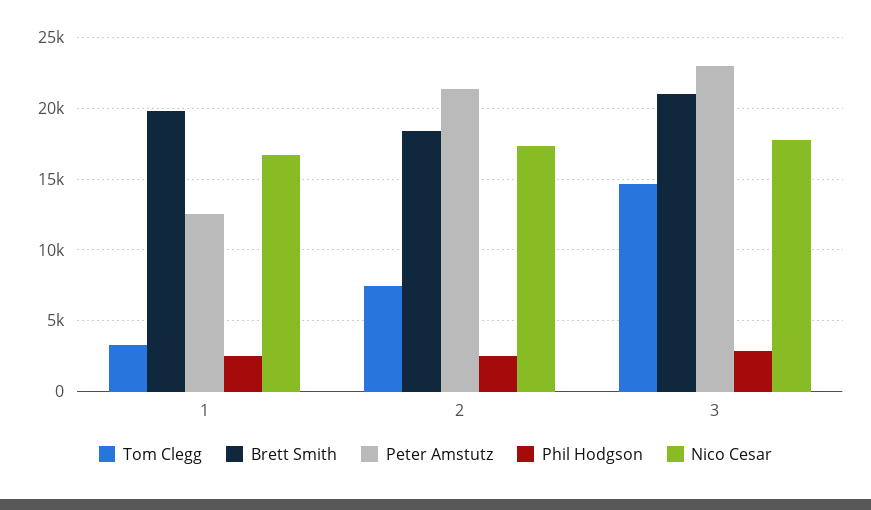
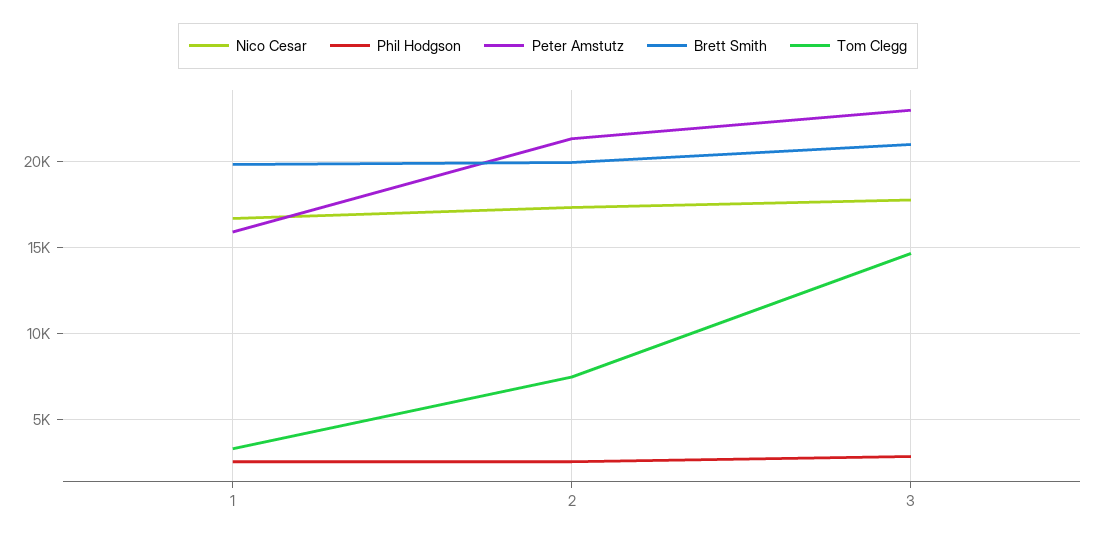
  {
    "Tom Clegg": {
      "1": 3500,
      "2": 7500,
      "3": 14500
    },
    "Brett Smith": {
      "1": 20000,
-     "2": 18500,
+     "2": 20000,
      "3": 21000
    },
    "Peter Amstutz": {
-     "1": 12500,
+     "1": 16000,
      "2": 21500,
      "3": 23000
    },
    "Phil Hodgson": {
      "1": 2500,
      "2": 2500,
      "3": 3000
    },
    "Nico Cesar": {
      "1": 16500,
      "2": 17500,
      "3": 18000
    }
  }

